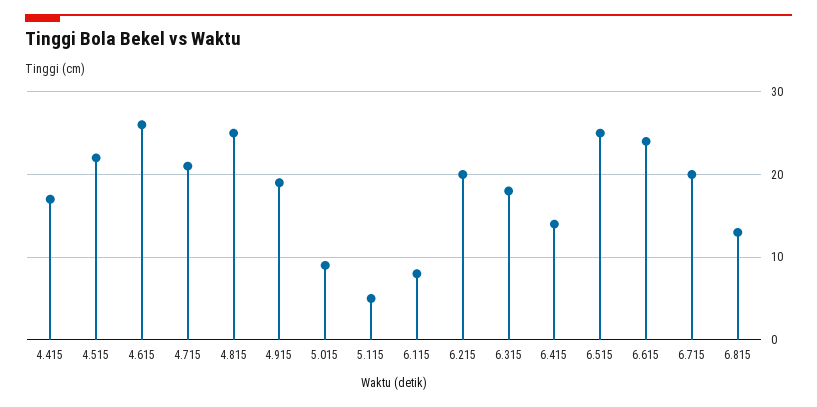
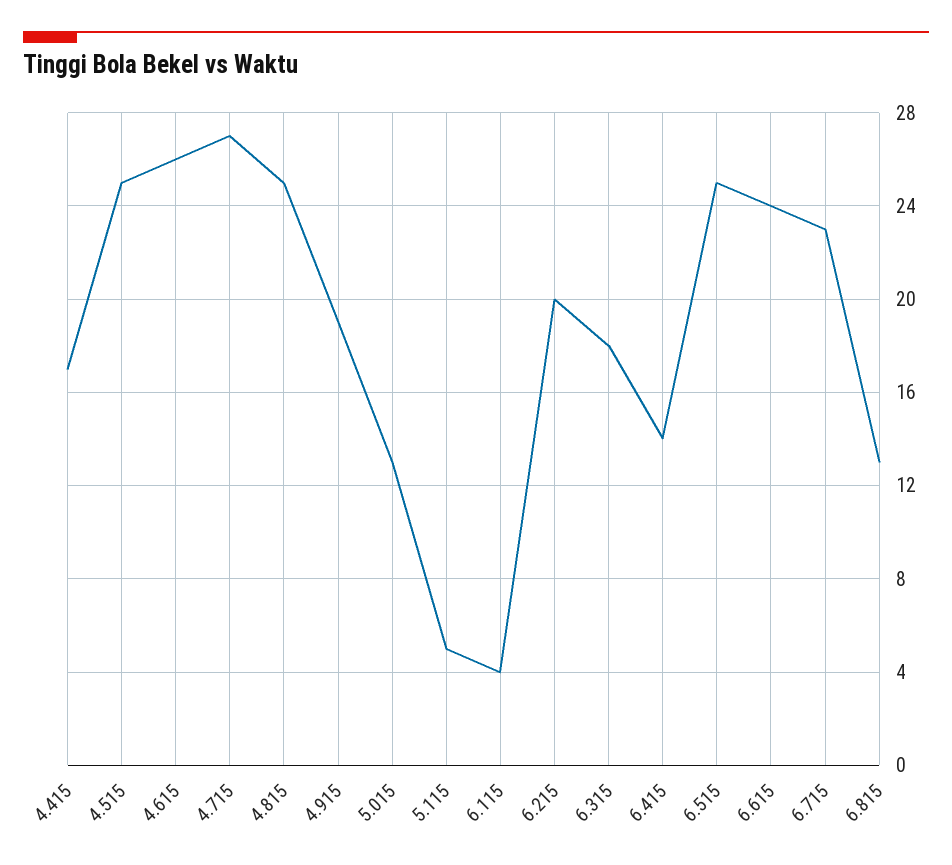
  {
    "4.415": 17,
-   "4.515": 22,
+   "4.515": 25,
    "4.615": 26,
-   "4.715": 21,
+   "4.715": 27,
    "4.815": 25,
    "4.915": 19,
-   "5.015": 9,
+   "5.015": 13,
    "5.115": 5,
-   "6.115": 8,
+   "6.115": 4,
    "6.215": 20,
    "6.315": 18,
    "6.415": 14,
    "6.515": 25,
    "6.615": 24,
-   "6.715": 20,
+   "6.715": 23,
    "6.815": 13
  }

